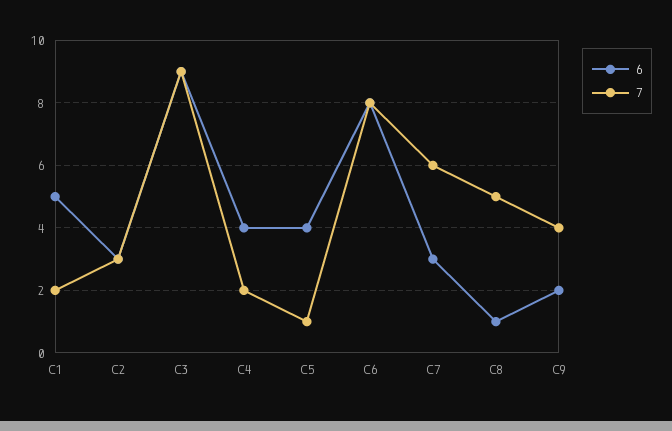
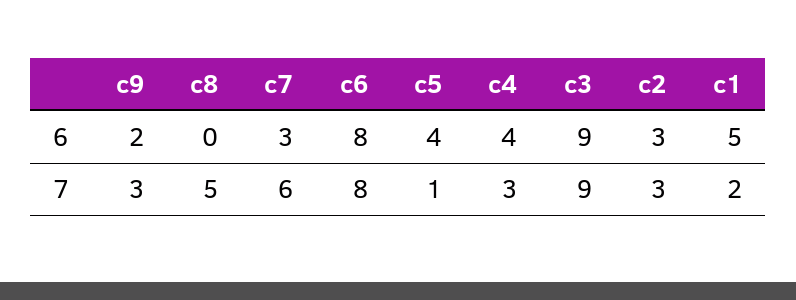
  {
    "6": {
      "C1": 5,
      "C2": 3,
      "C3": 9,
      "C4": 4,
      "C5": 4,
      "C6": 8,
      "C7": 3,
-     "C8": 1,
+     "C8": 0,
      "C9": 2
    },
    "7": {
      "C1": 2,
      "C2": 3,
      "C3": 9,
-     "C4": 2,
+     "C4": 3,
      "C5": 1,
      "C6": 8,
      "C7": 6,
      "C8": 5,
-     "C9": 4
+     "C9": 3
    }
  }

